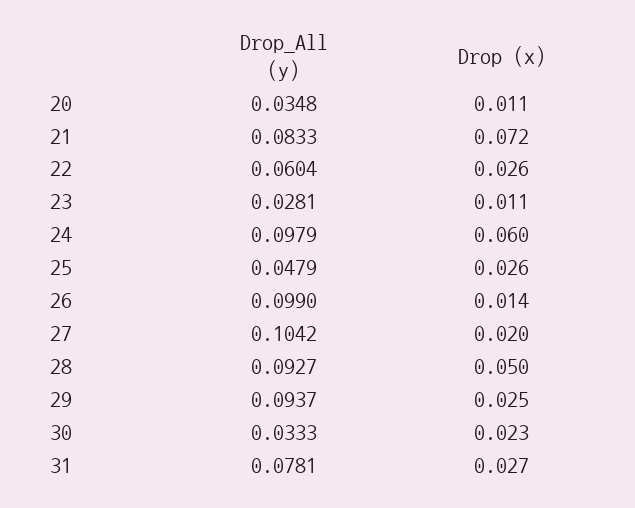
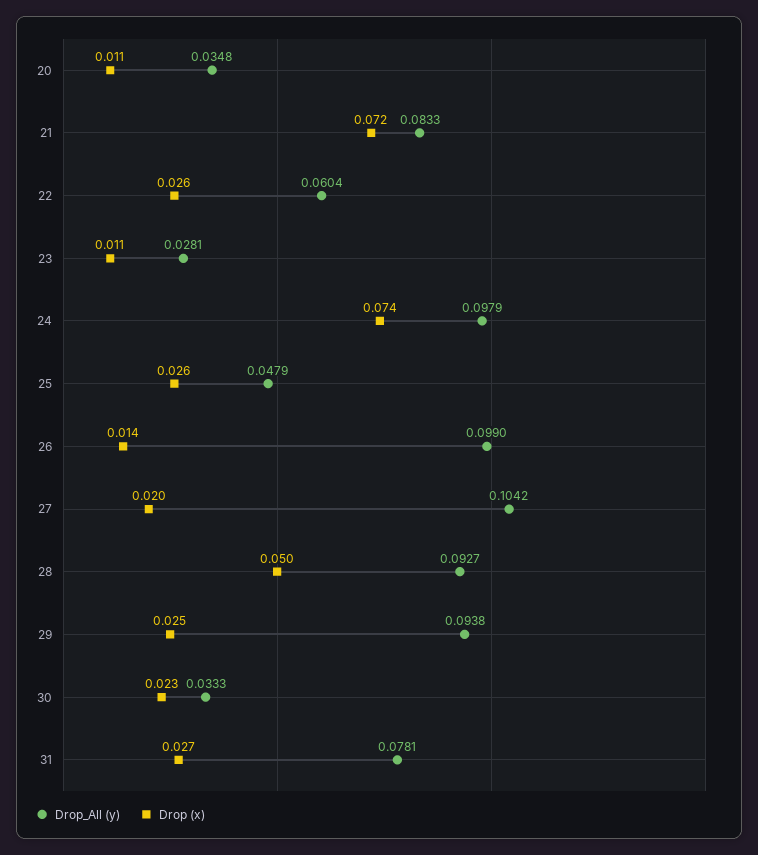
  {
    "Drop_All (y)": {
      "20": 0.0348,
      "21": 0.0833,
      "22": 0.0604,
      "23": 0.0281,
      "24": 0.0979,
      "25": 0.0479,
      "26": 0.099,
      "27": 0.1042,
      "28": 0.0927,
-     "29": 0.0937,
+     "29": 0.0938,
      "30": 0.0333,
      "31": 0.0781
    },
    "Drop (x)": {
      "20": 0.011,
      "21": 0.072,
      "22": 0.026,
      "23": 0.011,
-     "24": 0.06,
+     "24": 0.074,
      "25": 0.026,
      "26": 0.014,
      "27": 0.02,
      "28": 0.05,
      "29": 0.025,
      "30": 0.023,
      "31": 0.027
    }
  }

